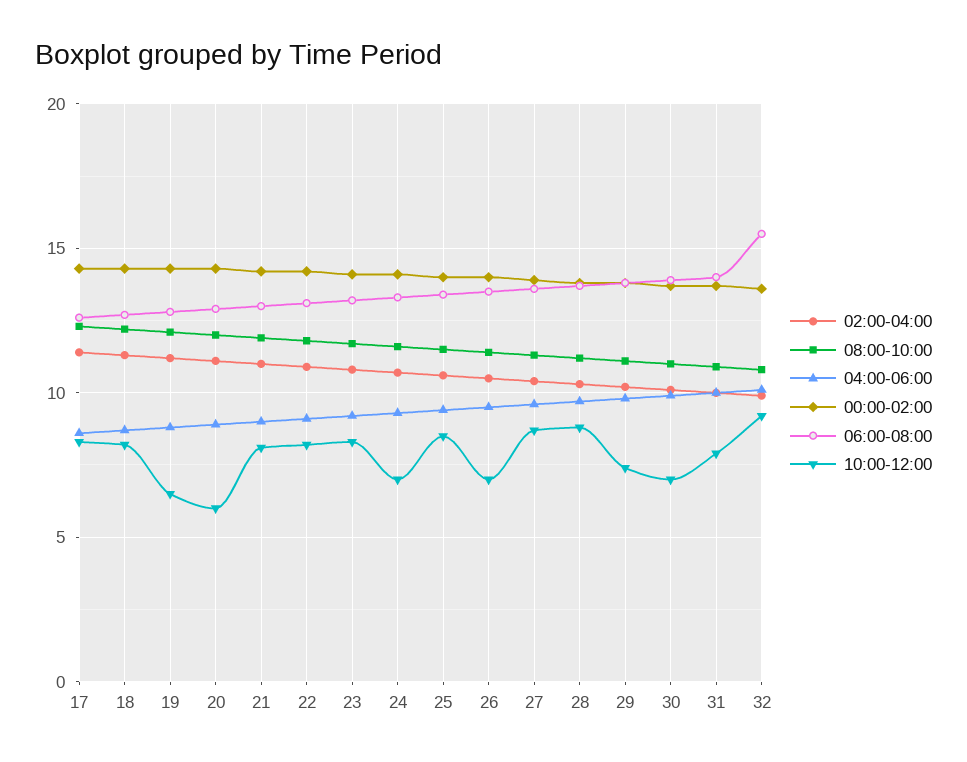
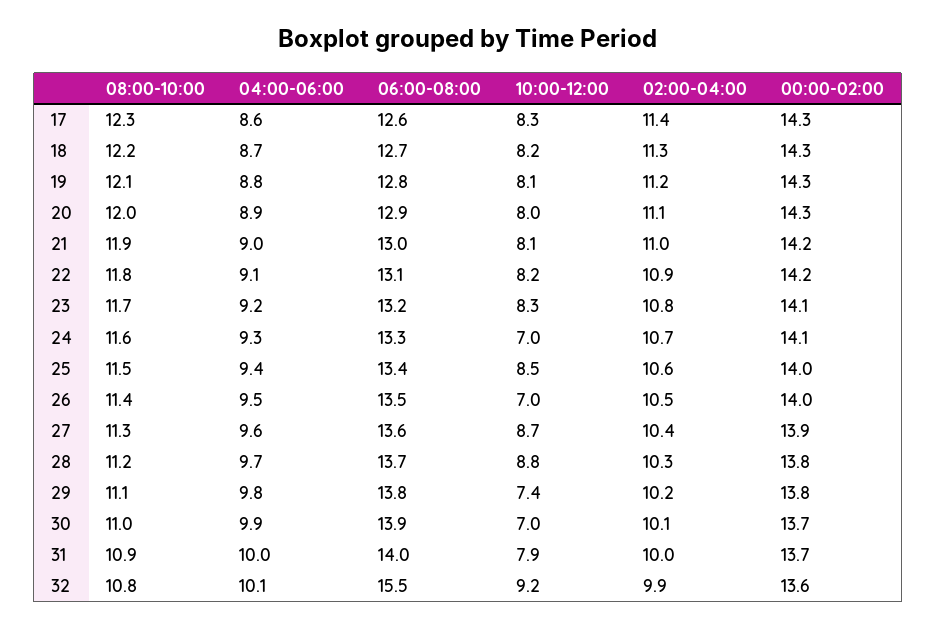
  {
    "02:00-04:00": {
      "17": 11.4,
      "18": 11.3,
      "19": 11.2,
      "20": 11.1,
      "21": 11,
      "22": 10.9,
      "23": 10.8,
      "24": 10.7,
      "25": 10.6,
      "26": 10.5,
      "27": 10.4,
      "28": 10.3,
      "29": 10.2,
      "30": 10.1,
      "31": 10,
      "32": 9.9
    },
    "08:00-10:00": {
      "17": 12.3,
      "18": 12.2,
      "19": 12.1,
      "20": 12,
      "21": 11.9,
      "22": 11.8,
      "23": 11.7,
      "24": 11.6,
      "25": 11.5,
      "26": 11.4,
      "27": 11.3,
      "28": 11.2,
      "29": 11.1,
      "30": 11,
      "31": 10.9,
      "32": 10.8
    },
    "04:00-06:00": {
      "17": 8.6,
      "18": 8.7,
      "19": 8.8,
      "20": 8.9,
      "21": 9,
      "22": 9.1,
      "23": 9.2,
      "24": 9.3,
      "25": 9.4,
      "26": 9.5,
      "27": 9.6,
      "28": 9.7,
      "29": 9.8,
      "30": 9.9,
      "31": 10,
      "32": 10.1
    },
    "00:00-02:00": {
      "17": 14.3,
      "18": 14.3,
      "19": 14.3,
      "20": 14.3,
      "21": 14.2,
      "22": 14.2,
      "23": 14.1,
      "24": 14.1,
      "25": 14,
      "26": 14,
      "27": 13.9,
      "28": 13.8,
      "29": 13.8,
      "30": 13.7,
      "31": 13.7,
      "32": 13.6
    },
    "06:00-08:00": {
      "17": 12.6,
      "18": 12.7,
      "19": 12.8,
      "20": 12.9,
      "21": 13,
      "22": 13.1,
      "23": 13.2,
      "24": 13.3,
      "25": 13.4,
      "26": 13.5,
      "27": 13.6,
      "28": 13.7,
      "29": 13.8,
      "30": 13.9,
      "31": 14,
      "32": 15.5
    },
    "10:00-12:00": {
      "17": 8.3,
      "18": 8.2,
-     "19": 6.5,
+     "19": 8.1,
-     "20": 6,
+     "20": 8,
      "21": 8.1,
      "22": 8.2,
      "23": 8.3,
      "24": 7,
      "25": 8.5,
      "26": 7,
      "27": 8.7,
      "28": 8.8,
      "29": 7.4,
      "30": 7,
      "31": 7.9,
      "32": 9.2
    }
  }

